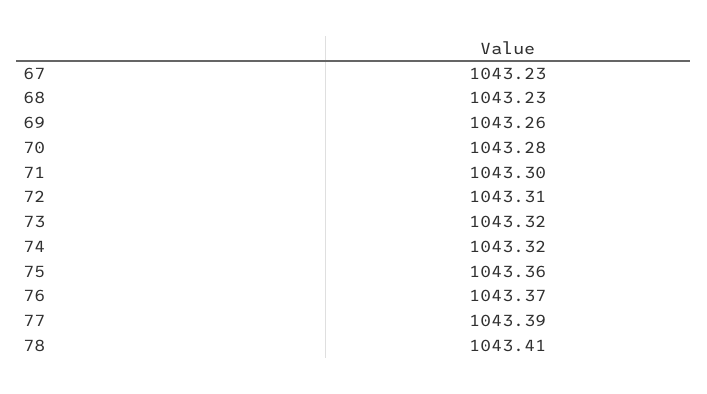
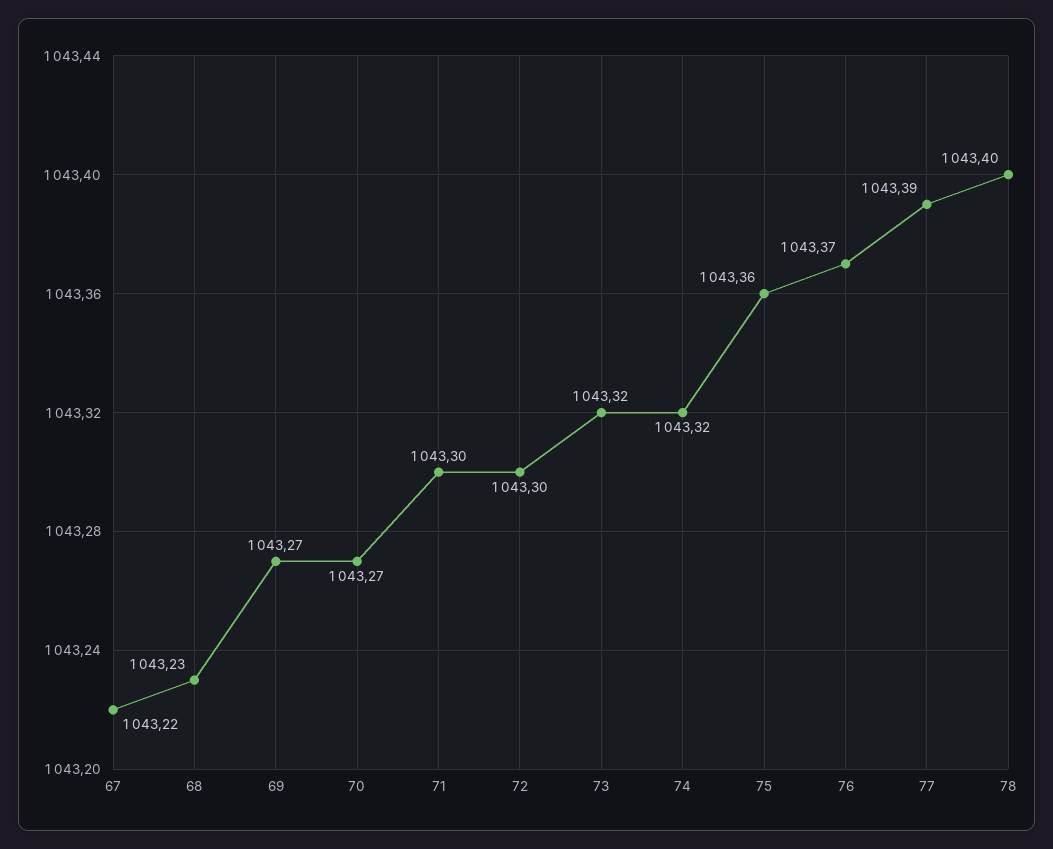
  {
-   "67": 1043.23,
+   "67": 1043.22,
    "68": 1043.23,
-   "69": 1043.26,
+   "69": 1043.27,
-   "70": 1043.28,
+   "70": 1043.27,
    "71": 1043.3,
-   "72": 1043.31,
+   "72": 1043.3,
    "73": 1043.32,
    "74": 1043.32,
    "75": 1043.36,
    "76": 1043.37,
    "77": 1043.39,
-   "78": 1043.41
+   "78": 1043.4
  }

